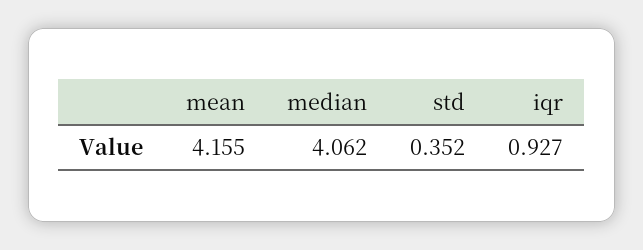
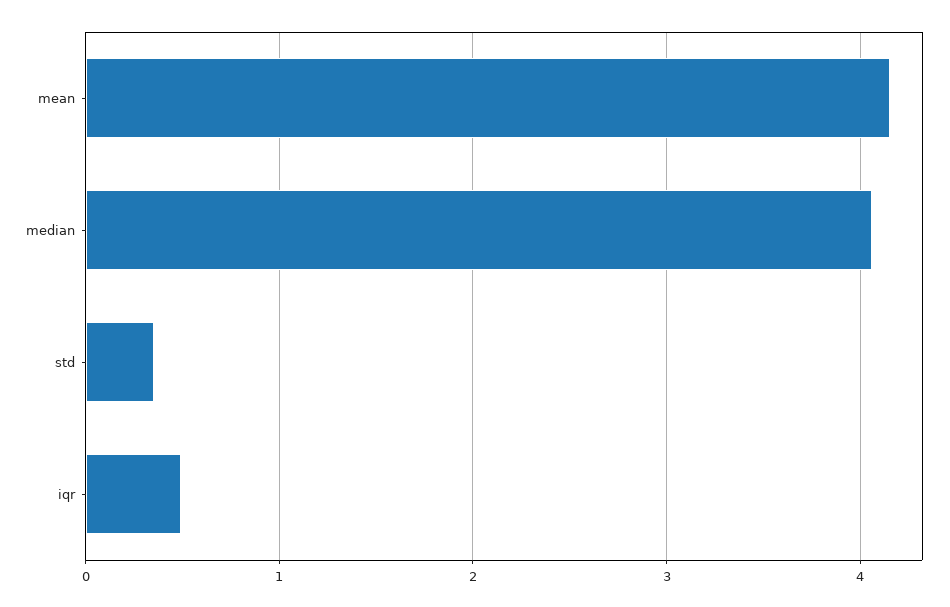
  {
    "mean": 4.155,
    "median": 4.062,
    "std": 0.352,
-   "iqr": 0.927
+   "iqr": 0.5
  }

